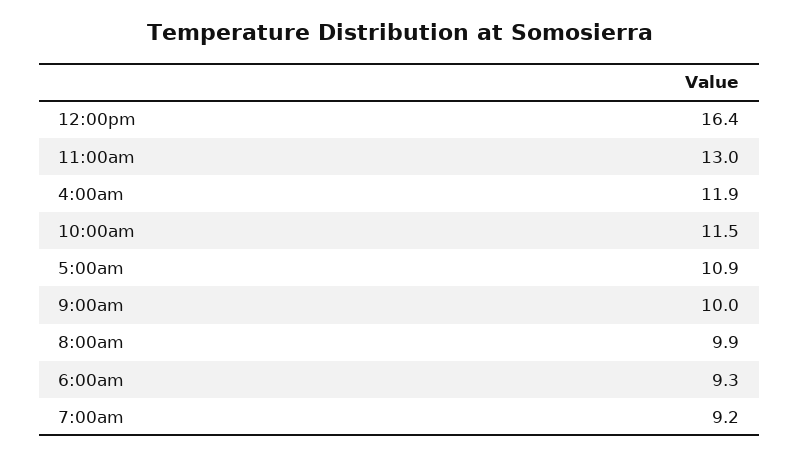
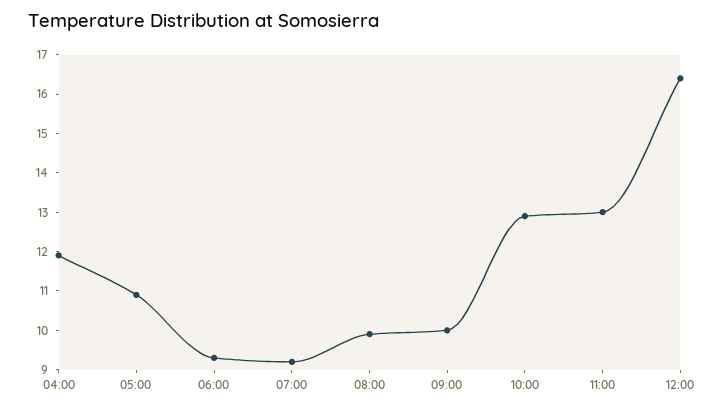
  {
    "12:00pm": 16.4,
    "11:00am": 13,
    "4:00am": 11.9,
-   "10:00am": 11.5,
+   "10:00am": 13,
    "5:00am": 10.9,
    "9:00am": 10,
    "8:00am": 9.9,
    "6:00am": 9.3,
    "7:00am": 9.2
  }

